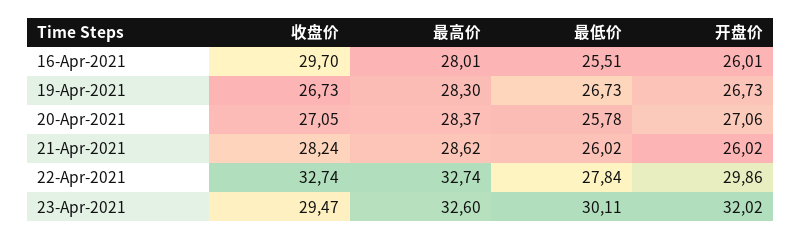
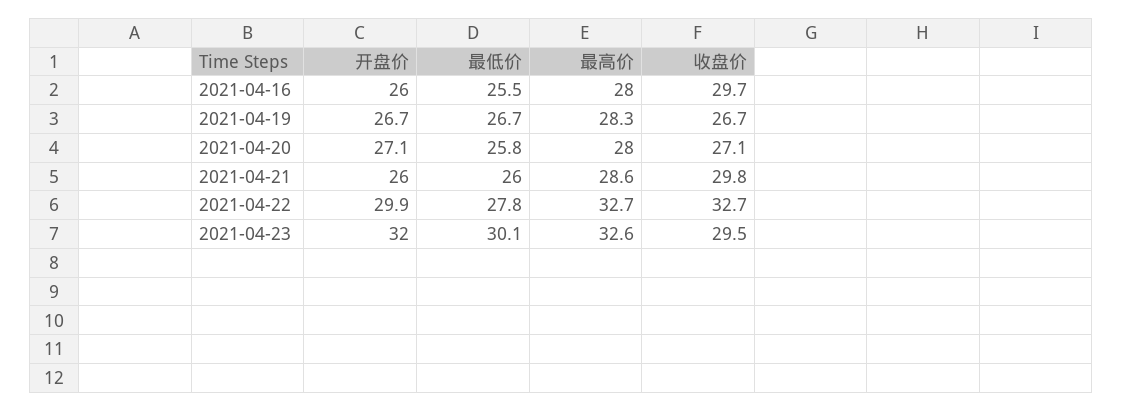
  {
    "收盘价": {
      "16-Apr-2021": 29.7,
      "19-Apr-2021": 26.73,
      "20-Apr-2021": 27.05,
-     "21-Apr-2021": 28.24,
+     "21-Apr-2021": 29.8,
      "22-Apr-2021": 32.74,
      "23-Apr-2021": 29.47
    },
    "最高价": {
      "16-Apr-2021": 28.01,
      "19-Apr-2021": 28.3,
-     "20-Apr-2021": 28.37,
+     "20-Apr-2021": 28,
      "21-Apr-2021": 28.62,
      "22-Apr-2021": 32.74,
      "23-Apr-2021": 32.6
    },
    "最低价": {
      "16-Apr-2021": 25.51,
      "19-Apr-2021": 26.73,
      "20-Apr-2021": 25.78,
      "21-Apr-2021": 26.02,
      "22-Apr-2021": 27.84,
      "23-Apr-2021": 30.11
    },
    "开盘价": {
      "16-Apr-2021": 26.01,
      "19-Apr-2021": 26.73,
      "20-Apr-2021": 27.06,
      "21-Apr-2021": 26.02,
      "22-Apr-2021": 29.86,
      "23-Apr-2021": 32.02
    }
  }

